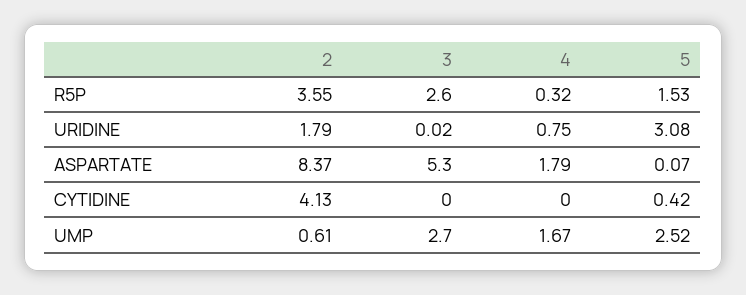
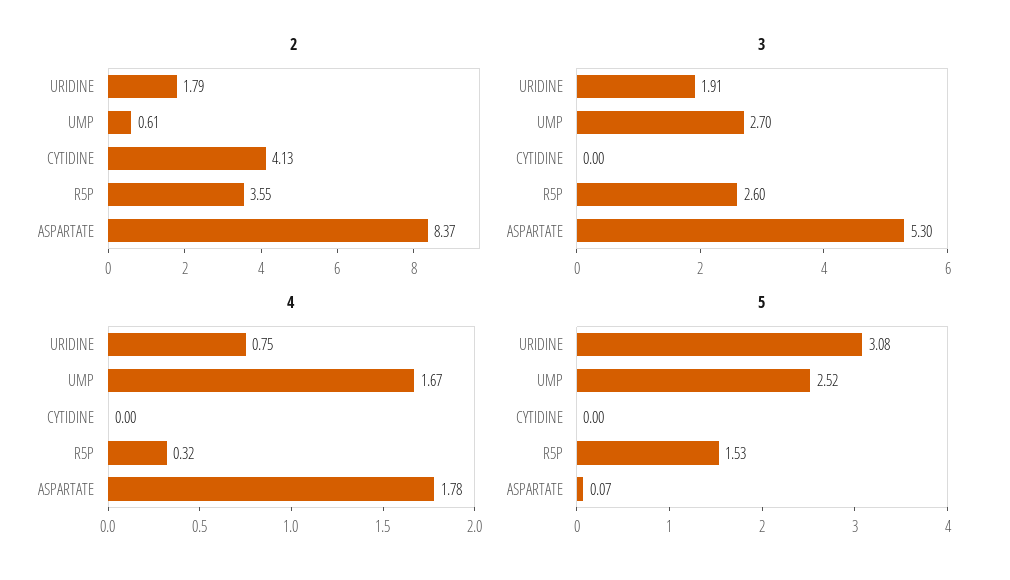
  {
    "2": {
      "R5P": 3.55,
      "URIDINE": 1.79,
      "ASPARTATE": 8.37,
      "CYTIDINE": 4.13,
      "UMP": 0.61
    },
    "3": {
      "R5P": 2.6,
-     "URIDINE": 0.02,
+     "URIDINE": 1.91,
      "ASPARTATE": 5.3,
      "CYTIDINE": 0,
      "UMP": 2.7
    },
    "4": {
      "R5P": 0.32,
      "URIDINE": 0.75,
-     "ASPARTATE": 1.79,
+     "ASPARTATE": 1.78,
      "CYTIDINE": 0,
      "UMP": 1.67
    },
    "5": {
      "R5P": 1.53,
      "URIDINE": 3.08,
      "ASPARTATE": 0.07,
-     "CYTIDINE": 0.42,
+     "CYTIDINE": 0,
      "UMP": 2.52
    }
  }

